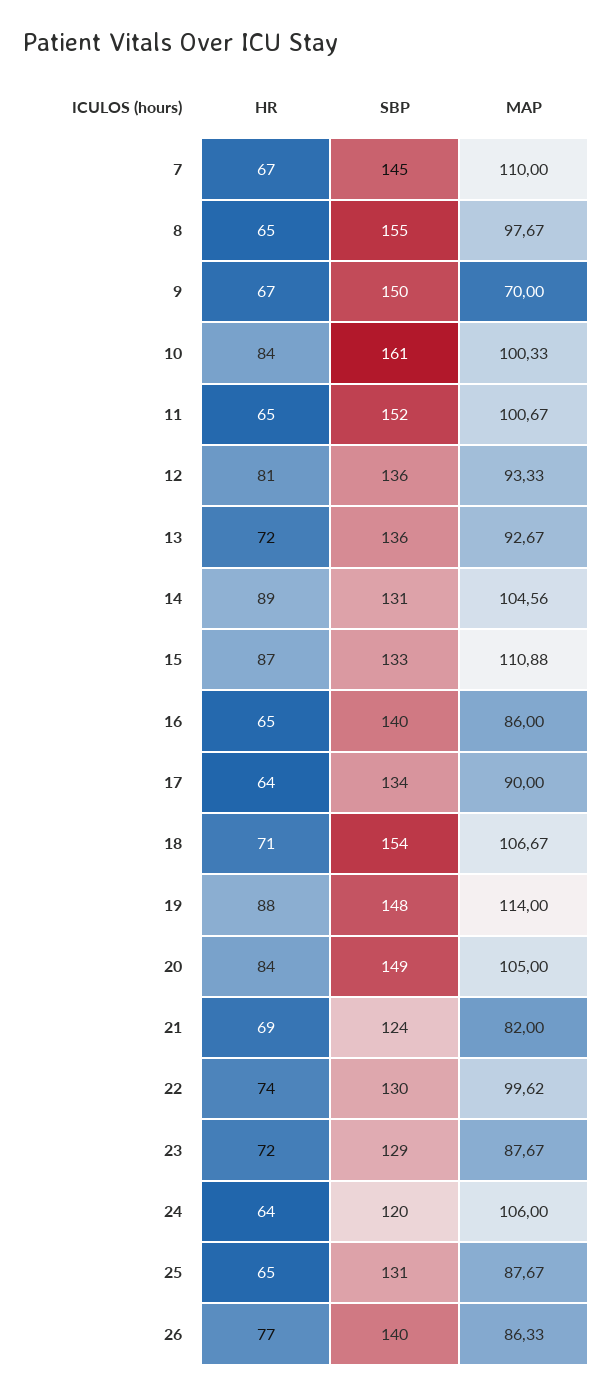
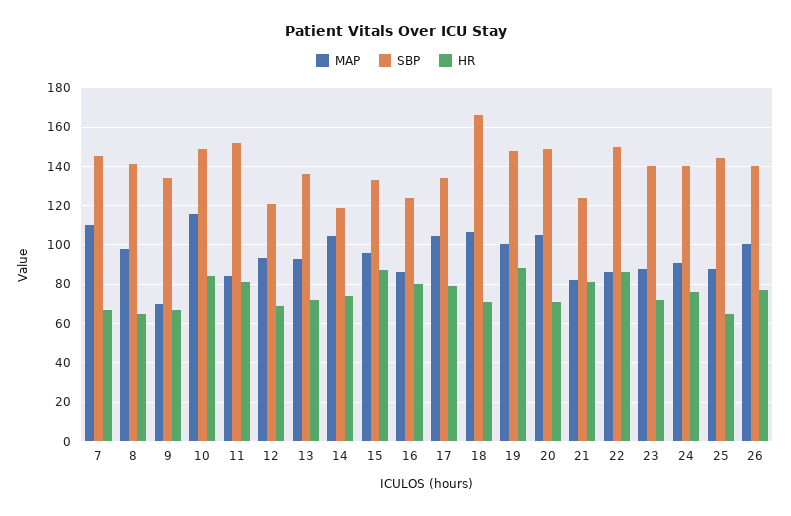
  {
    "HR": {
      "7": 67,
      "8": 65,
      "9": 67,
      "10": 84,
-     "11": 65,
+     "11": 80,
-     "12": 81,
+     "12": 70,
      "13": 72,
-     "14": 89,
+     "14": 75,
      "15": 87,
-     "16": 65,
+     "16": 80,
-     "17": 64,
+     "17": 80,
      "18": 71,
      "19": 88,
-     "20": 84,
+     "20": 70,
-     "21": 69,
+     "21": 80,
-     "22": 74,
+     "22": 85,
      "23": 72,
-     "24": 64,
+     "24": 75,
      "25": 65,
      "26": 77
    },
    "SBP": {
      "7": 145,
-     "8": 155,
+     "8": 140,
-     "9": 150,
+     "9": 135,
-     "10": 161,
+     "10": 150,
      "11": 152,
-     "12": 136,
+     "12": 120,
      "13": 136,
-     "14": 131,
+     "14": 120,
      "15": 133,
-     "16": 140,
+     "16": 125,
      "17": 134,
-     "18": 154,
+     "18": 165,
      "19": 148,
      "20": 149,
      "21": 124,
-     "22": 130,
+     "22": 150,
-     "23": 129,
+     "23": 140,
-     "24": 120,
+     "24": 140,
-     "25": 131,
+     "25": 145,
      "26": 140
    },
    "MAP": {
      "7": 110,
      "8": 97.67,
      "9": 70,
-     "10": 100.33,
+     "10": 115,
-     "11": 100.67,
+     "11": 85,
      "12": 93.33,
      "13": 92.67,
      "14": 104.56,
-     "15": 110.88,
+     "15": 95,
      "16": 86,
-     "17": 90,
+     "17": 105,
      "18": 106.67,
-     "19": 114,
+     "19": 100,
      "20": 105,
      "21": 82,
-     "22": 99.62,
+     "22": 85,
      "23": 87.67,
-     "24": 106,
+     "24": 90,
      "25": 87.67,
-     "26": 86.33
+     "26": 100
    }
  }

